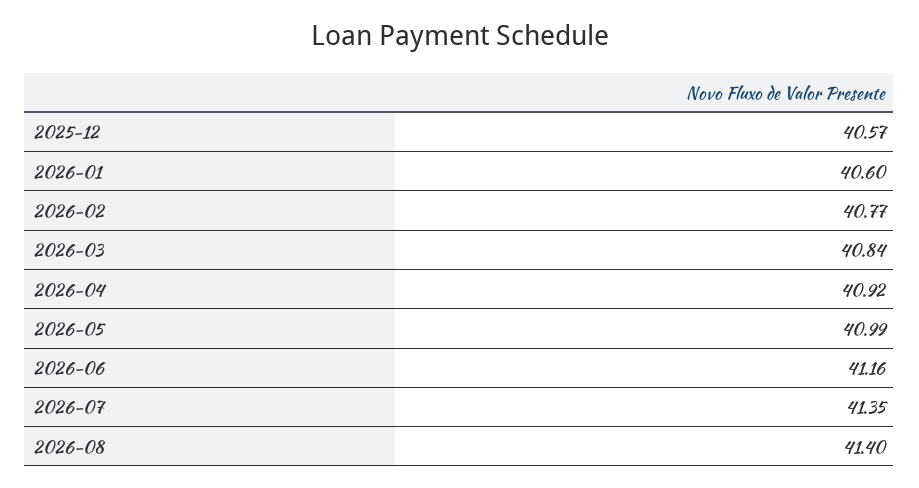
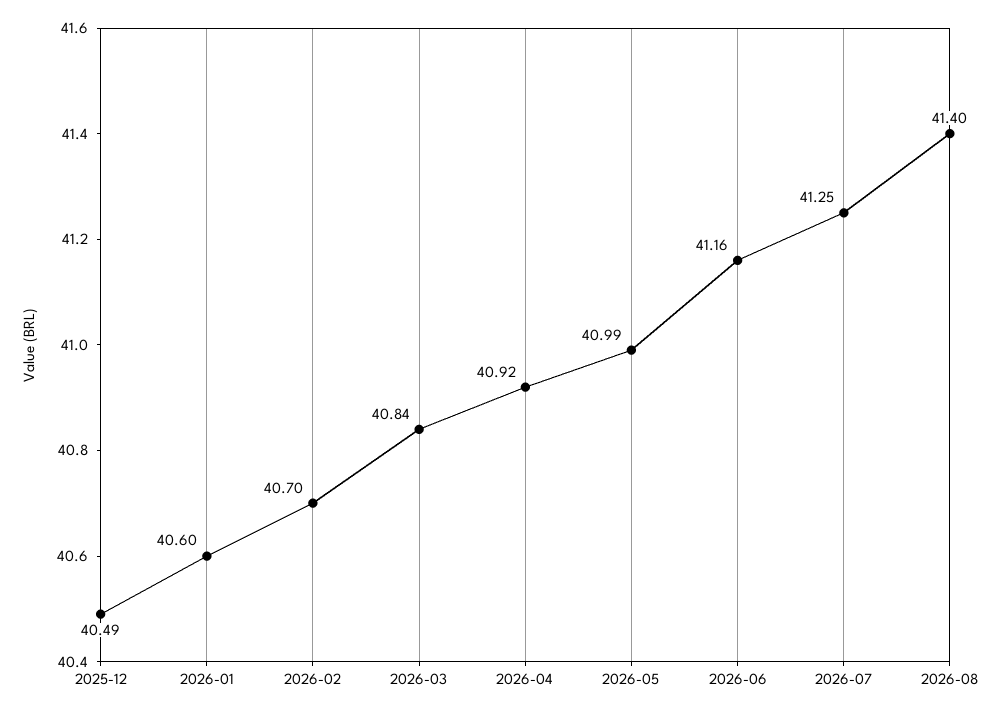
  {
-   "2025-12": 40.57,
+   "2025-12": 40.49,
    "2026-01": 40.6,
-   "2026-02": 40.77,
+   "2026-02": 40.7,
    "2026-03": 40.84,
    "2026-04": 40.92,
    "2026-05": 40.99,
    "2026-06": 41.16,
-   "2026-07": 41.35,
+   "2026-07": 41.25,
    "2026-08": 41.4
  }

